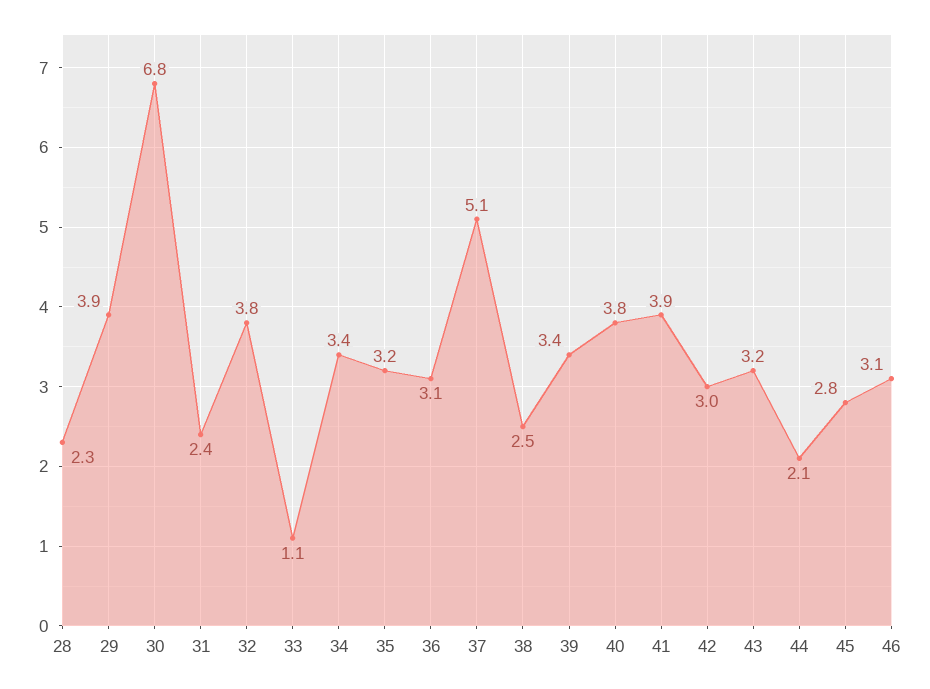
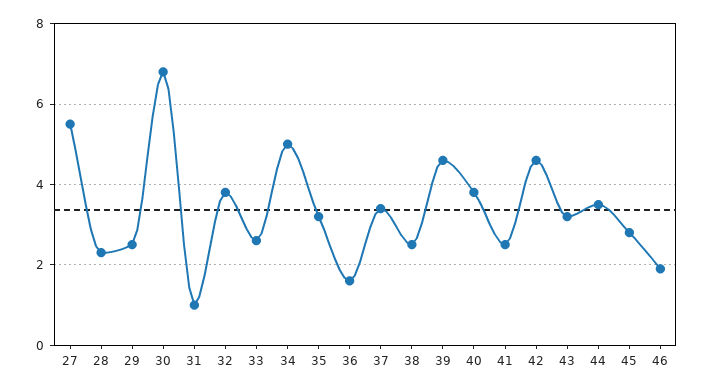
  {
    "28": 2.3,
-   "29": 3.9,
+   "29": 2.5,
    "30": 6.8,
-   "31": 2.4,
+   "31": 1,
    "32": 3.8,
-   "33": 1.1,
+   "33": 2.5,
-   "34": 3.4,
+   "34": 5,
    "35": 3.2,
-   "36": 3.1,
+   "36": 1.5,
-   "37": 5.1,
+   "37": 3.5,
    "38": 2.5,
-   "39": 3.4,
+   "39": 4.5,
    "40": 3.8,
-   "41": 3.9,
+   "41": 2.5,
-   "42": 3,
+   "42": 4.5,
    "43": 3.2,
-   "44": 2.1,
+   "44": 3.5,
    "45": 2.8,
-   "46": 3.1
+   "46": 2,
+   "27": 5.5
  }

